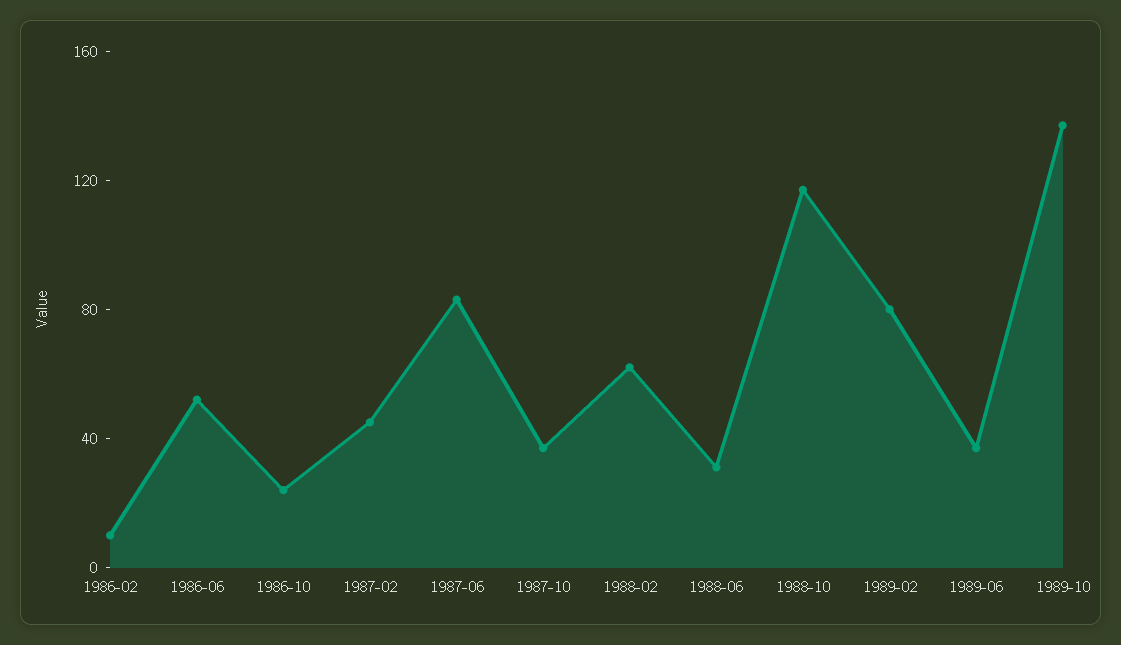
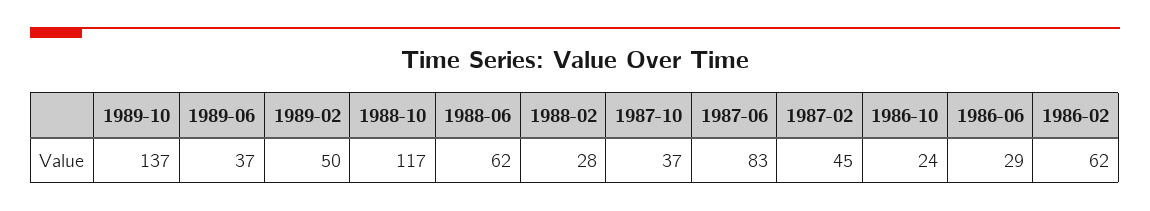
  {
-   "1986-02": 10,
+   "1986-02": 62,
-   "1986-06": 50,
+   "1986-06": 29,
    "1986-10": 24,
    "1987-02": 45,
    "1987-06": 83,
    "1987-10": 37,
-   "1988-02": 60,
+   "1988-02": 28,
-   "1988-06": 30,
+   "1988-06": 62,
    "1988-10": 117,
-   "1989-02": 80,
+   "1989-02": 50,
    "1989-06": 37,
    "1989-10": 137
  }

